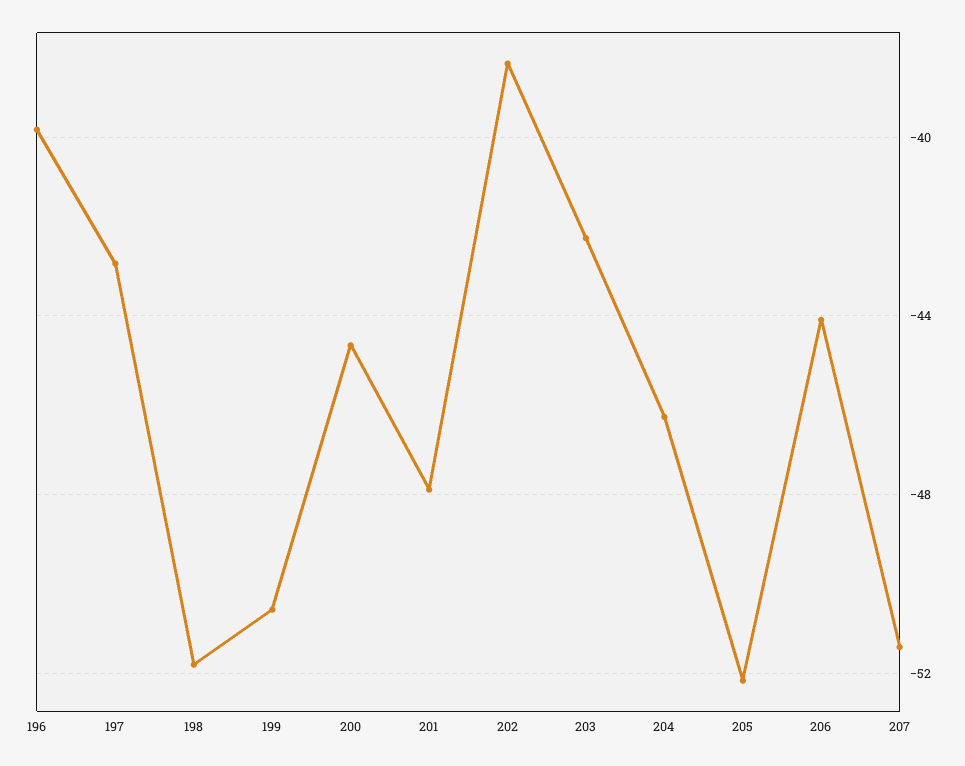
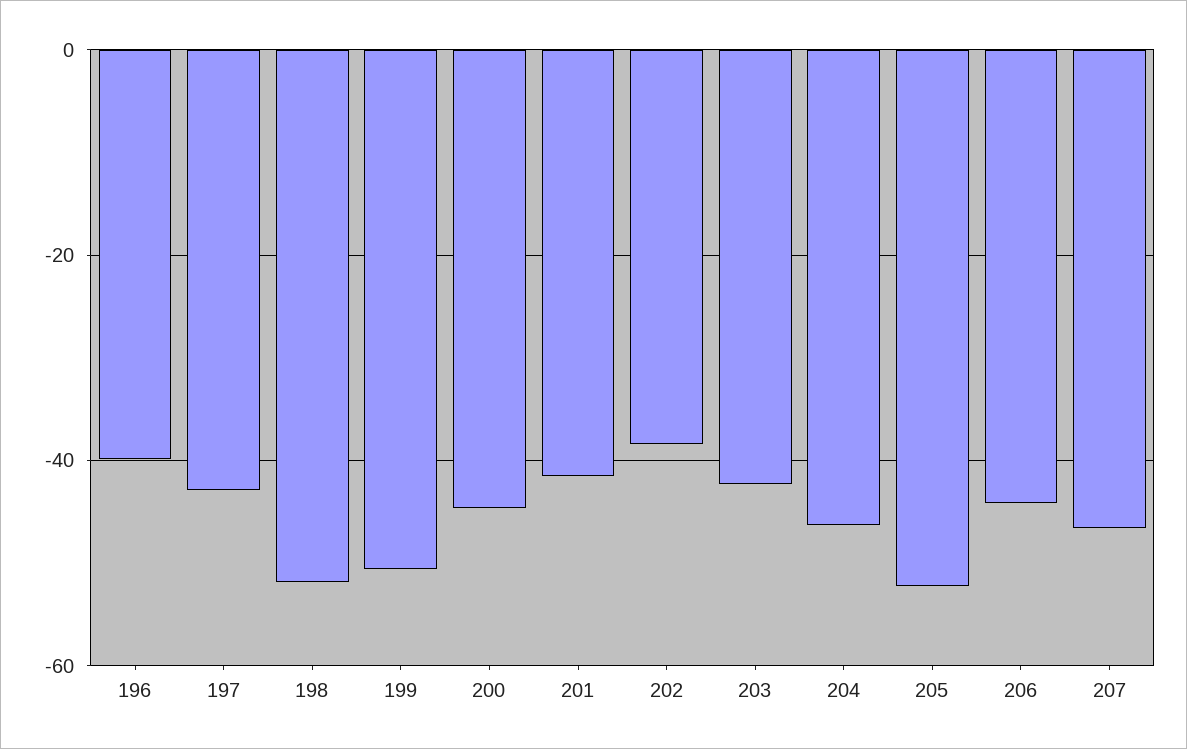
  {
    "196": -40,
    "197": -43,
    "198": -52,
    "199": -50.5,
    "200": -44.5,
-   "201": -48,
+   "201": -42,
    "202": -38.5,
    "203": -42.5,
    "204": -46.5,
    "205": -52,
    "206": -44,
-   "207": -51.5
+   "207": -46
  }

